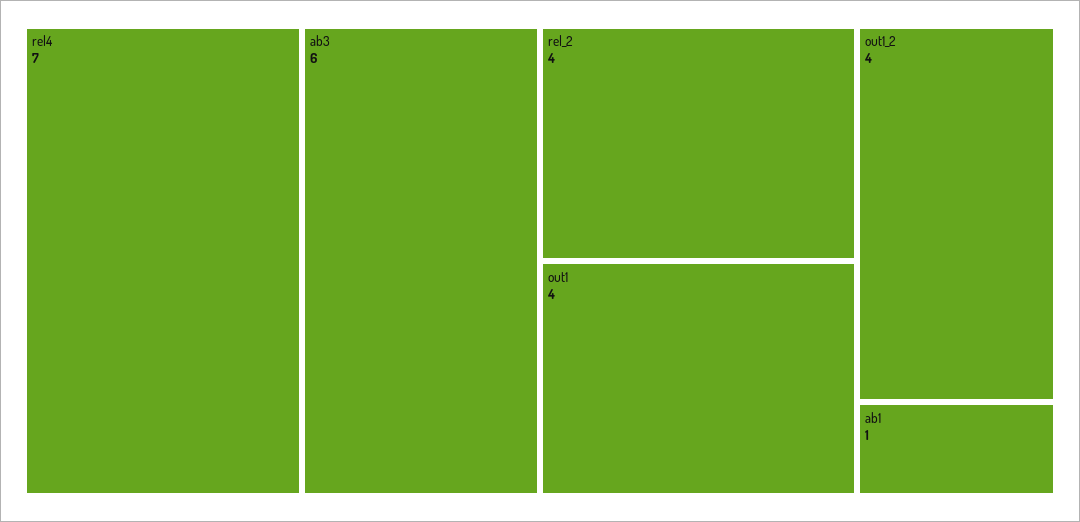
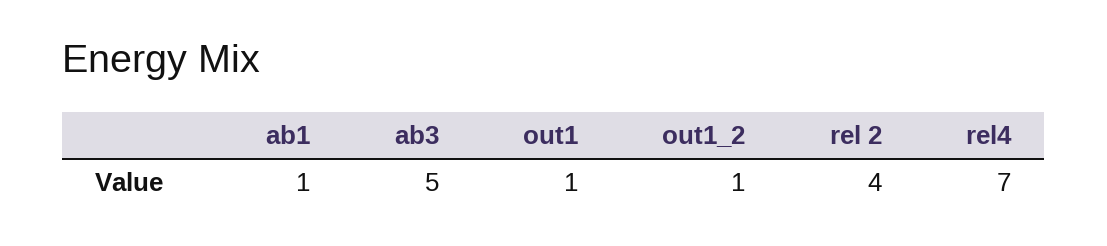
  {
    "rel4": 7,
-   "ab3": 6,
+   "ab3": 5,
    "rel_2": 4,
-   "out1": 4,
+   "out1": 1,
-   "out1_2": 4,
+   "out1_2": 1,
    "ab1": 1
  }

